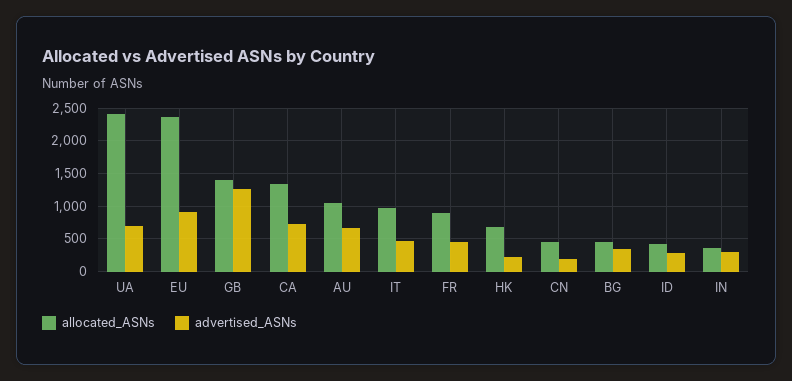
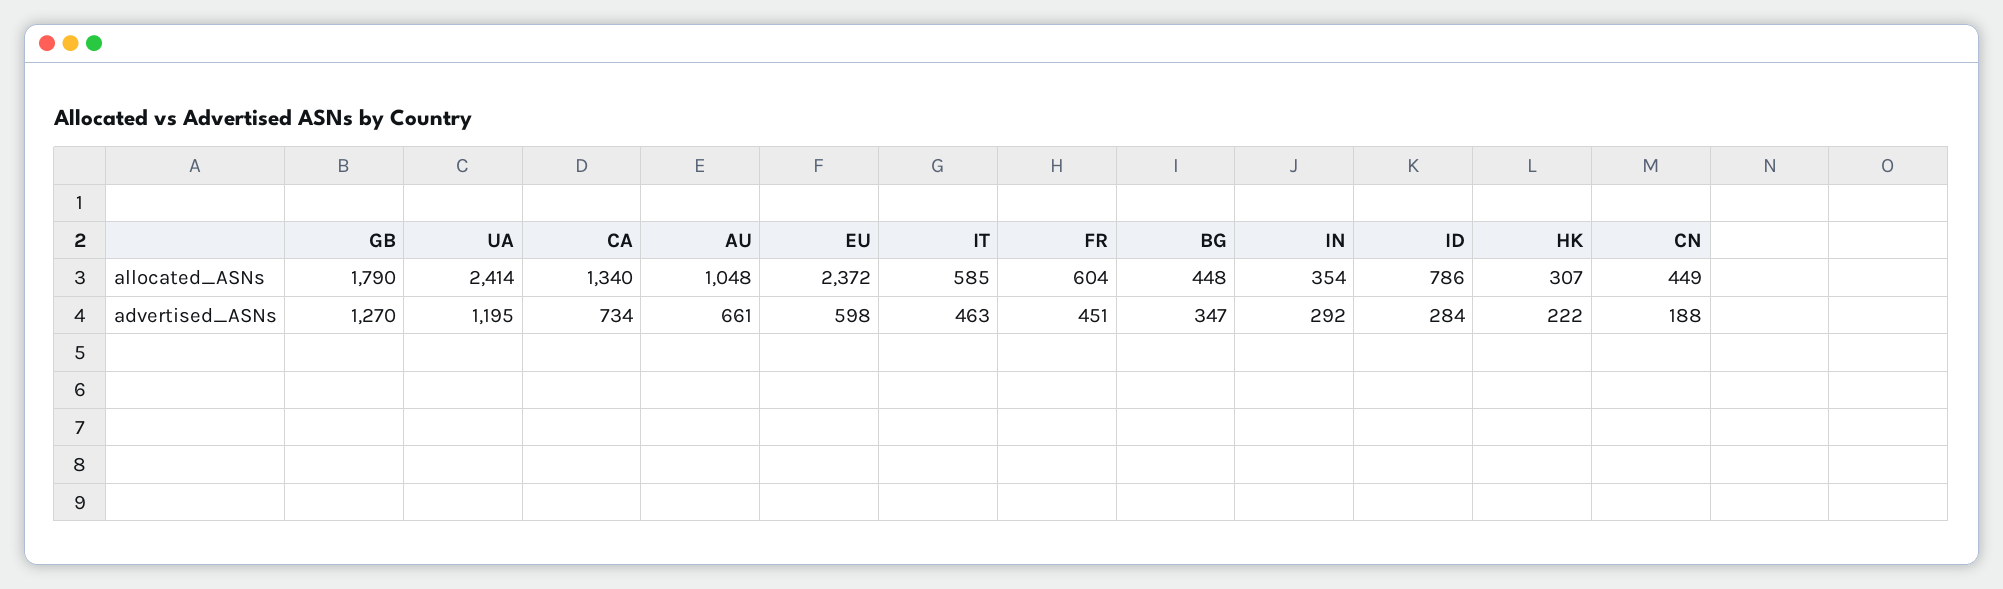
  {
    "allocated_ASNs": {
      "UA": 2414,
      "EU": 2372,
-     "GB": 1400,
+     "GB": 1790,
      "CA": 1340,
      "AU": 1048,
-     "IT": 1000,
+     "IT": 585,
-     "FR": 900,
+     "FR": 604,
-     "HK": 700,
+     "HK": 307,
      "CN": 449,
      "BG": 448,
-     "ID": 400,
+     "ID": 786,
      "IN": 354
    },
    "advertised_ASNs": {
-     "UA": 700,
+     "UA": 1195,
-     "EU": 900,
+     "EU": 598,
      "GB": 1270,
      "CA": 734,
      "AU": 661,
      "IT": 463,
      "FR": 451,
      "HK": 222,
      "CN": 188,
      "BG": 347,
      "ID": 284,
      "IN": 292
    }
  }

